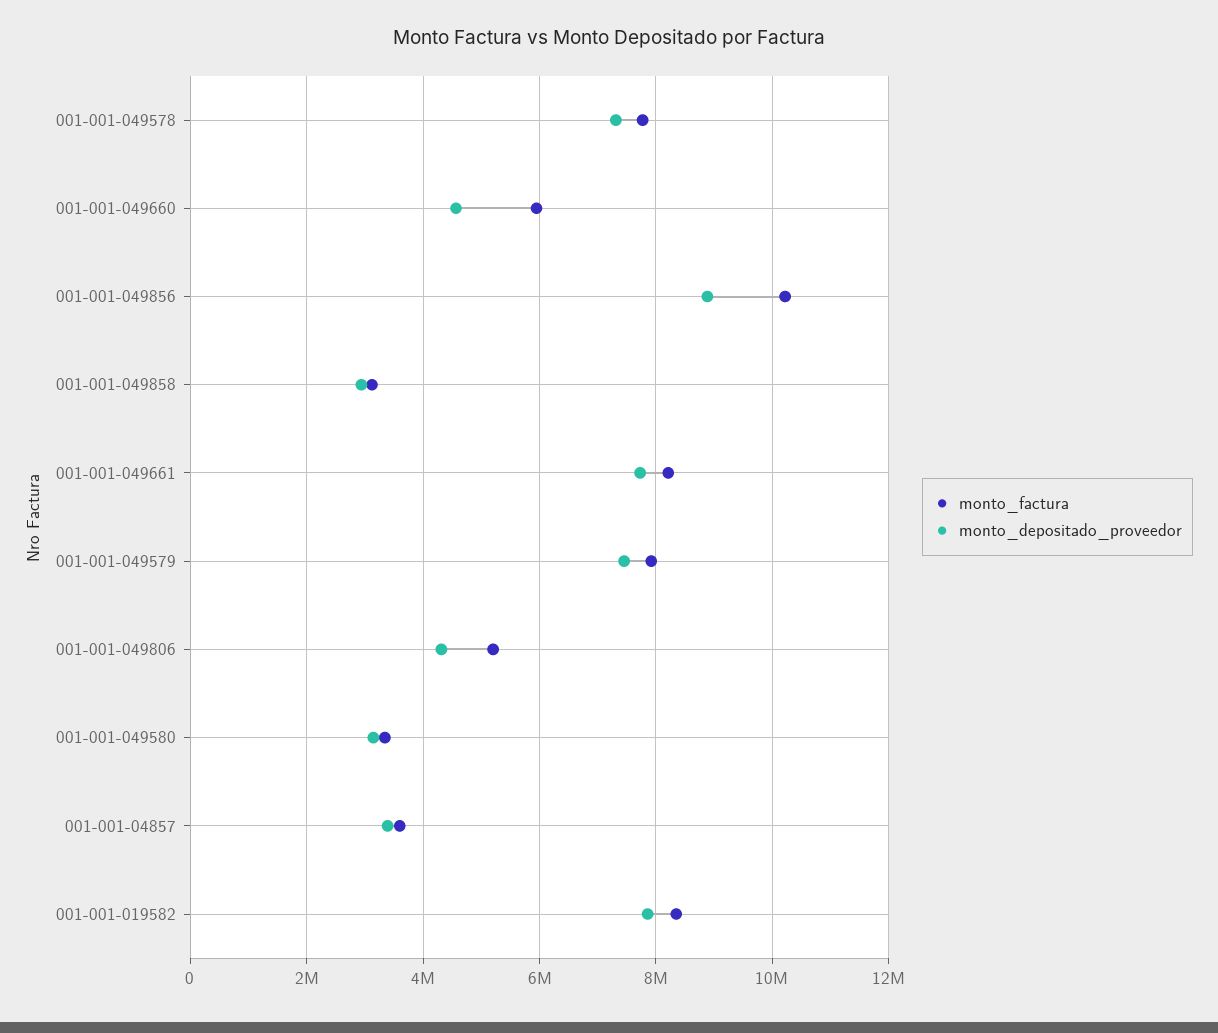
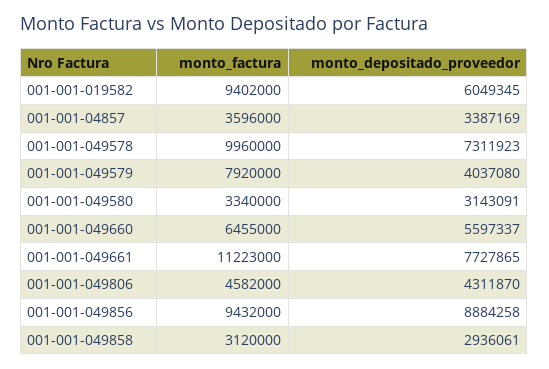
  {
    "monto_factura": {
-     "001-001-049578": 7800000,
+     "001-001-049578": 9960000,
-     "001-001-049660": 6000000,
+     "001-001-049660": 6455000,
-     "001-001-049856": 10200000,
+     "001-001-049856": 9432000,
      "001-001-049858": 3120000,
-     "001-001-049661": 8200000,
+     "001-001-049661": 11223000,
      "001-001-049579": 7920000,
-     "001-001-049806": 5200000,
+     "001-001-049806": 4582000,
      "001-001-049580": 3340000,
      "001-001-04857": 3596000,
-     "001-001-019582": 8400000
+     "001-001-019582": 9402000
    },
    "monto_depositado_proveedor": {
      "001-001-049578": 7311923,
-     "001-001-049660": 4600000,
+     "001-001-049660": 5597337,
      "001-001-049856": 8884258,
      "001-001-049858": 2936061,
      "001-001-049661": 7727865,
-     "001-001-049579": 7400000,
+     "001-001-049579": 4037080,
      "001-001-049806": 4311870,
      "001-001-049580": 3143091,
      "001-001-04857": 3387169,
-     "001-001-019582": 7800000
+     "001-001-019582": 6049345
    }
  }

